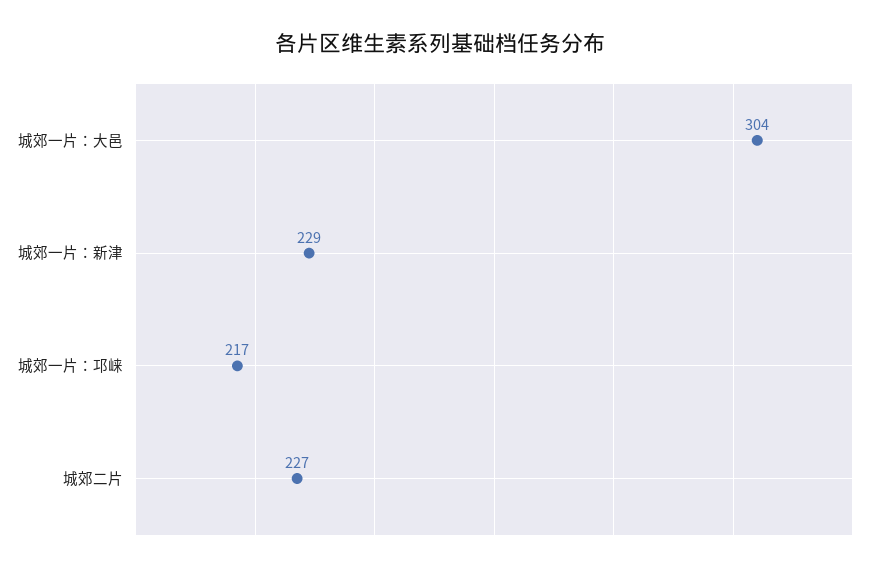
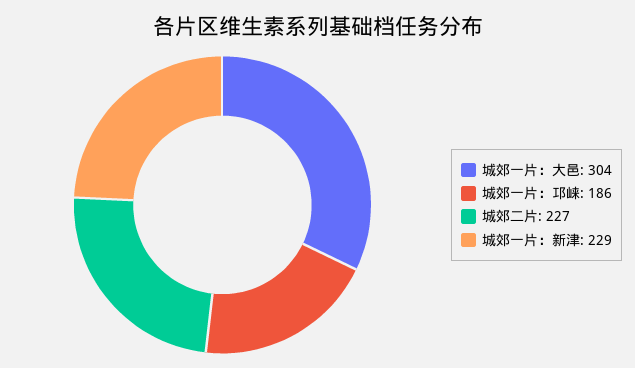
  {
    "城郊一片：大邑": 304,
    "城郊一片：新津": 229,
-   "城郊一片：邛崃": 217,
+   "城郊一片：邛崃": 186,
    "城郊二片": 227
  }

